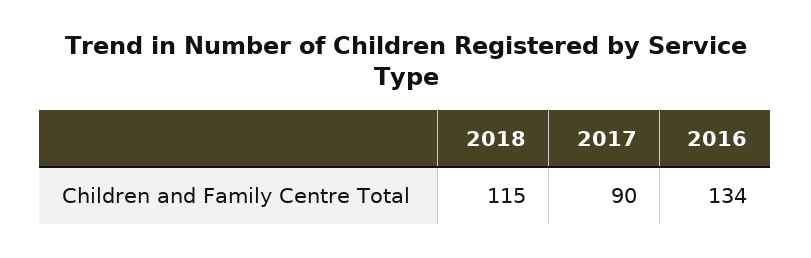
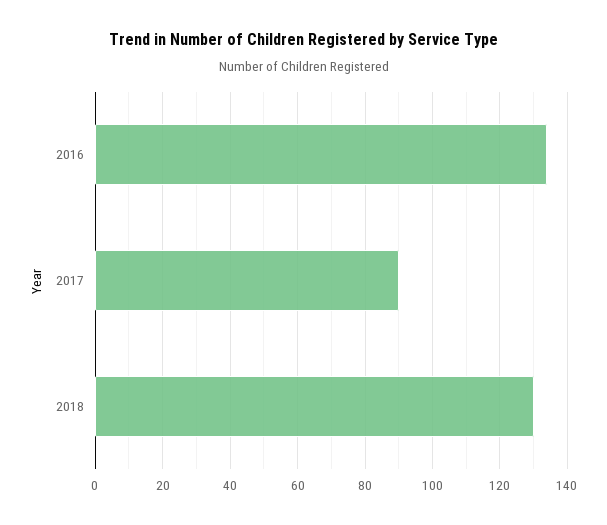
  {
-   "2018": 115,
+   "2018": 130,
    "2017": 90,
    "2016": 134
  }

